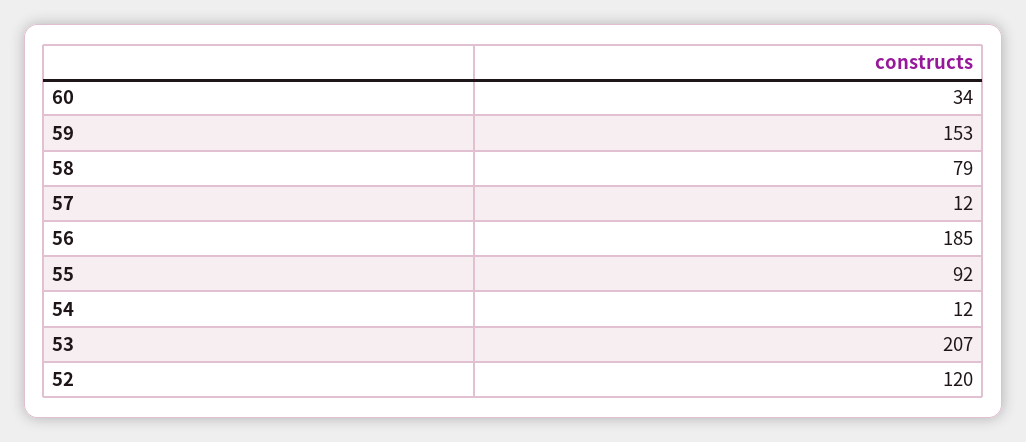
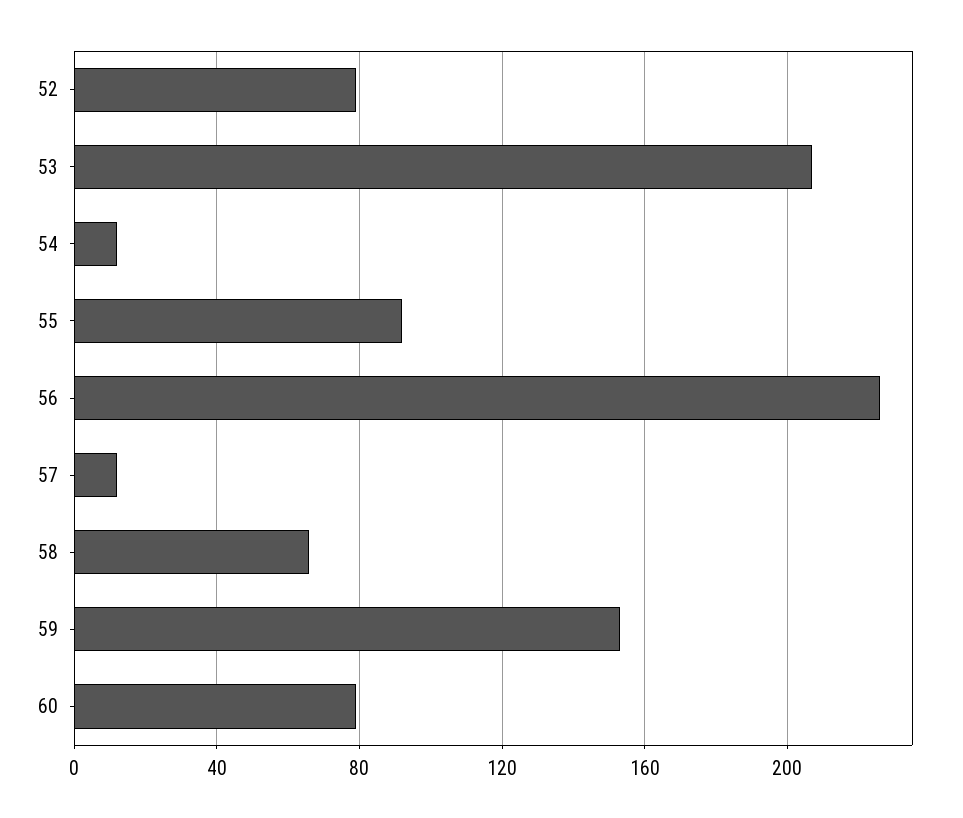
  {
-   "60": 34,
+   "60": 80,
    "59": 153,
-   "58": 79,
+   "58": 65,
    "57": 12,
-   "56": 185,
+   "56": 225,
    "55": 92,
    "54": 12,
    "53": 207,
-   "52": 120
+   "52": 80
  }

